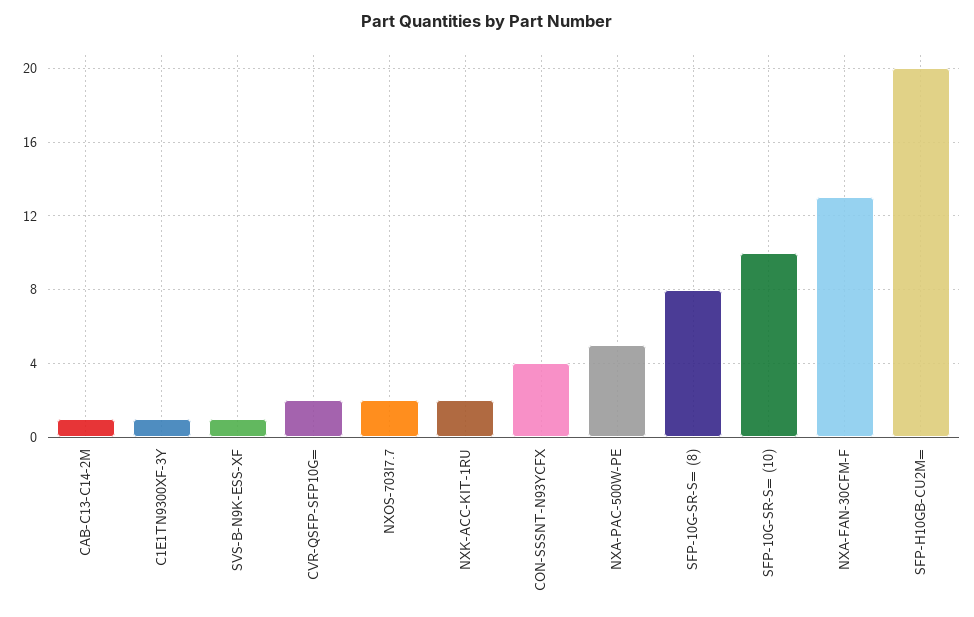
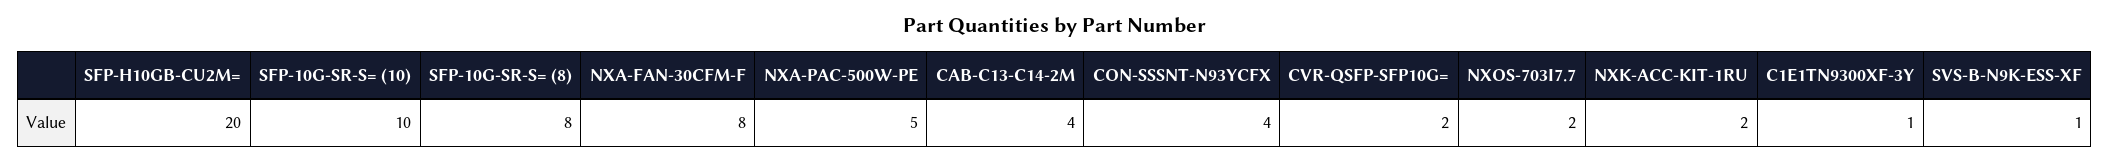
  {
-   "CAB-C13-C14-2M": 1,
+   "CAB-C13-C14-2M": 4,
    "C1E1TN9300XF-3Y": 1,
    "SVS-B-N9K-ESS-XF": 1,
    "CVR-QSFP-SFP10G=": 2,
    "NXOS-703I7.7": 2,
    "NXK-ACC-KIT-1RU": 2,
    "CON-SSSNT-N93YCFX": 4,
    "NXA-PAC-500W-PE": 5,
    "SFP-10G-SR-S= (8)": 8,
    "SFP-10G-SR-S= (10)": 10,
-   "NXA-FAN-30CFM-F": 13,
+   "NXA-FAN-30CFM-F": 8,
    "SFP-H10GB-CU2M=": 20
  }

